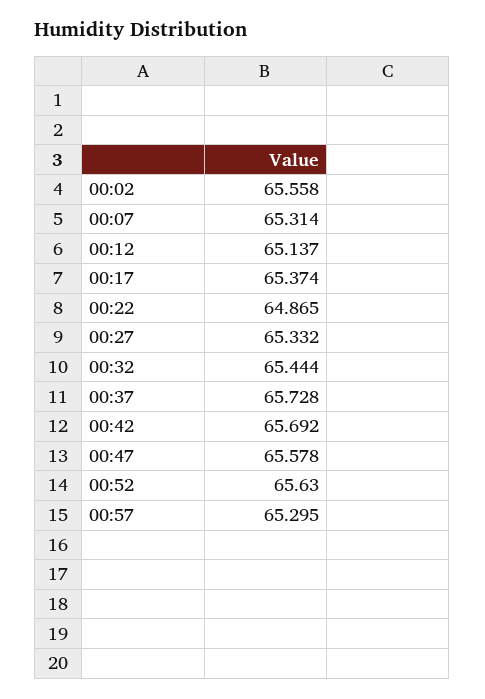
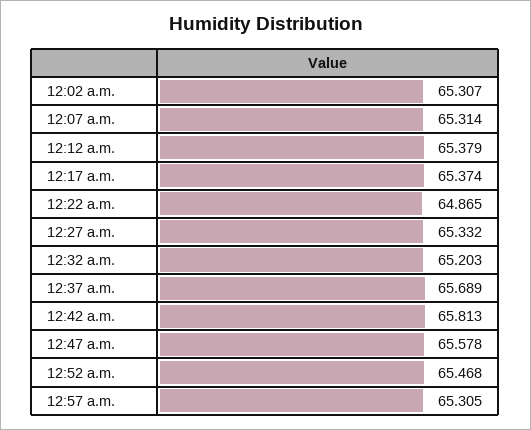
  {
-   "00:02": 65.558,
+   "00:02": 65.307,
    "00:07": 65.314,
-   "00:12": 65.137,
+   "00:12": 65.379,
    "00:17": 65.374,
    "00:22": 64.865,
    "00:27": 65.332,
-   "00:32": 65.444,
+   "00:32": 65.203,
-   "00:37": 65.728,
+   "00:37": 65.689,
-   "00:42": 65.692,
+   "00:42": 65.813,
    "00:47": 65.578,
-   "00:52": 65.63,
+   "00:52": 65.468,
-   "00:57": 65.295
+   "00:57": 65.305
  }

